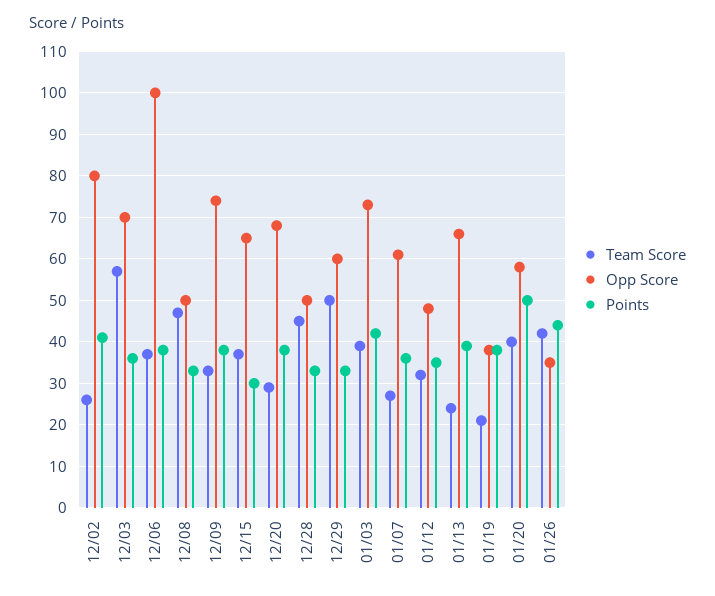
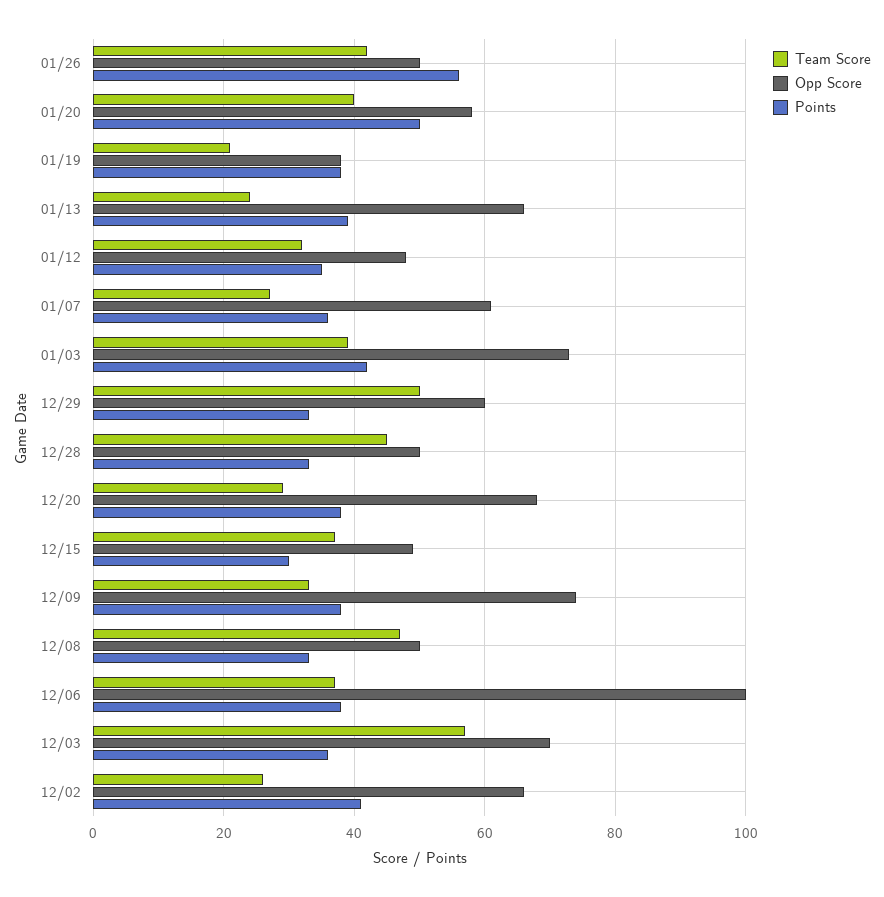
  {
    "Team Score": {
      "12/02": 25,
      "12/03": 55,
      "12/06": 35,
      "12/08": 45,
      "12/09": 35,
      "12/15": 35,
      "12/20": 30,
      "12/28": 45,
      "12/29": 50,
      "01/03": 40,
      "01/07": 25,
      "01/12": 30,
      "01/13": 25,
      "01/19": 20,
      "01/20": 40,
      "01/26": 40
    },
    "Opp Score": {
-     "12/02": 80,
+     "12/02": 65,
      "12/03": 70,
      "12/06": 100,
      "12/08": 50,
      "12/09": 75,
-     "12/15": 65,
+     "12/15": 50,
      "12/20": 70,
      "12/28": 50,
      "12/29": 60,
      "01/03": 75,
      "01/07": 60,
      "01/12": 50,
      "01/13": 65,
      "01/19": 40,
      "01/20": 60,
-     "01/26": 35
+     "01/26": 50
    },
    "Points": {
      "12/02": 40,
      "12/03": 35,
      "12/06": 40,
      "12/08": 35,
      "12/09": 40,
      "12/15": 30,
      "12/20": 40,
      "12/28": 35,
      "12/29": 35,
      "01/03": 40,
      "01/07": 35,
      "01/12": 35,
      "01/13": 40,
      "01/19": 40,
      "01/20": 50,
-     "01/26": 45
+     "01/26": 55
    }
  }

